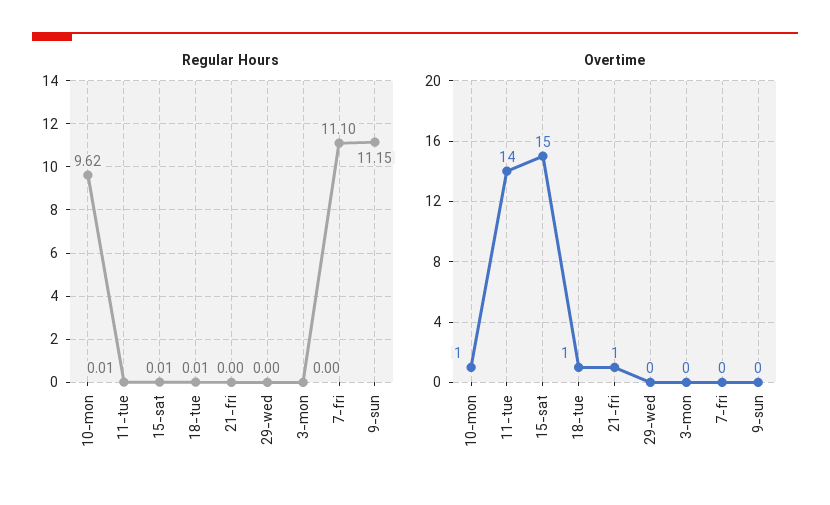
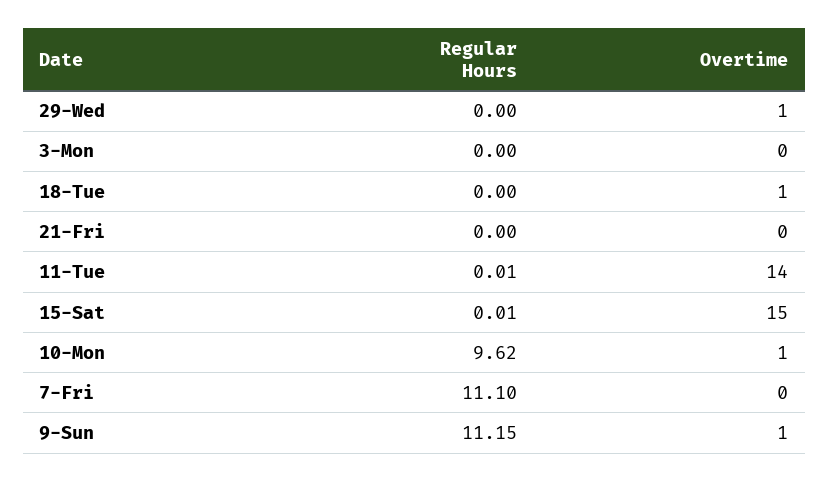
  {
    "Regular Hours": {
      "10-mon": 9.62,
      "11-tue": 0.01,
      "15-sat": 0.01,
-     "18-tue": 0.01,
+     "18-tue": 0,
      "21-fri": 0,
      "29-wed": 0,
      "3-mon": 0,
      "7-fri": 11.1,
      "9-sun": 11.15
    },
    "Overtime": {
      "10-mon": 1,
      "11-tue": 14,
      "15-sat": 15,
      "18-tue": 1,
-     "21-fri": 1,
+     "21-fri": 0,
-     "29-wed": 0,
+     "29-wed": 1,
      "3-mon": 0,
      "7-fri": 0,
-     "9-sun": 0
+     "9-sun": 1
    }
  }

